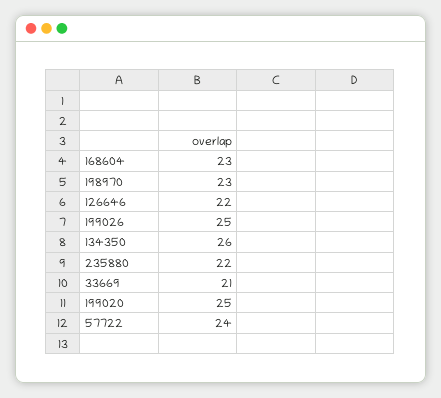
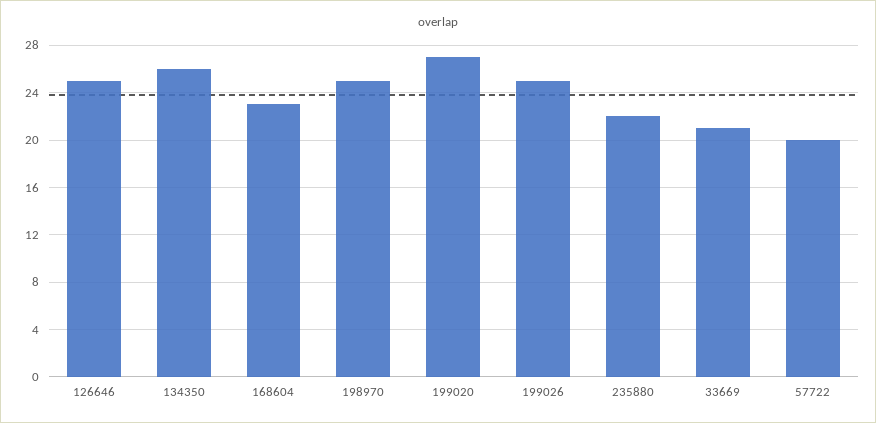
  {
    "168604": 23,
-   "198970": 23,
+   "198970": 25,
-   "126646": 22,
+   "126646": 25,
    "199026": 25,
    "134350": 26,
    "235880": 22,
    "33669": 21,
-   "199020": 25,
+   "199020": 27,
-   "57722": 24
+   "57722": 20
  }

